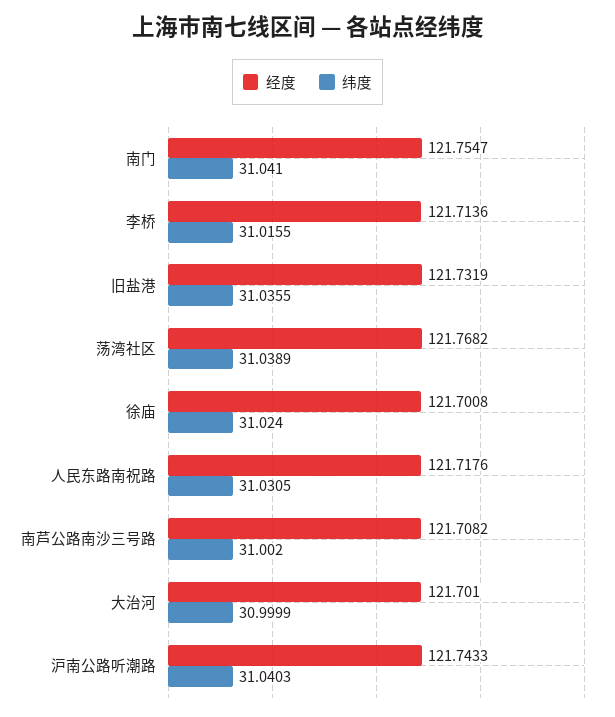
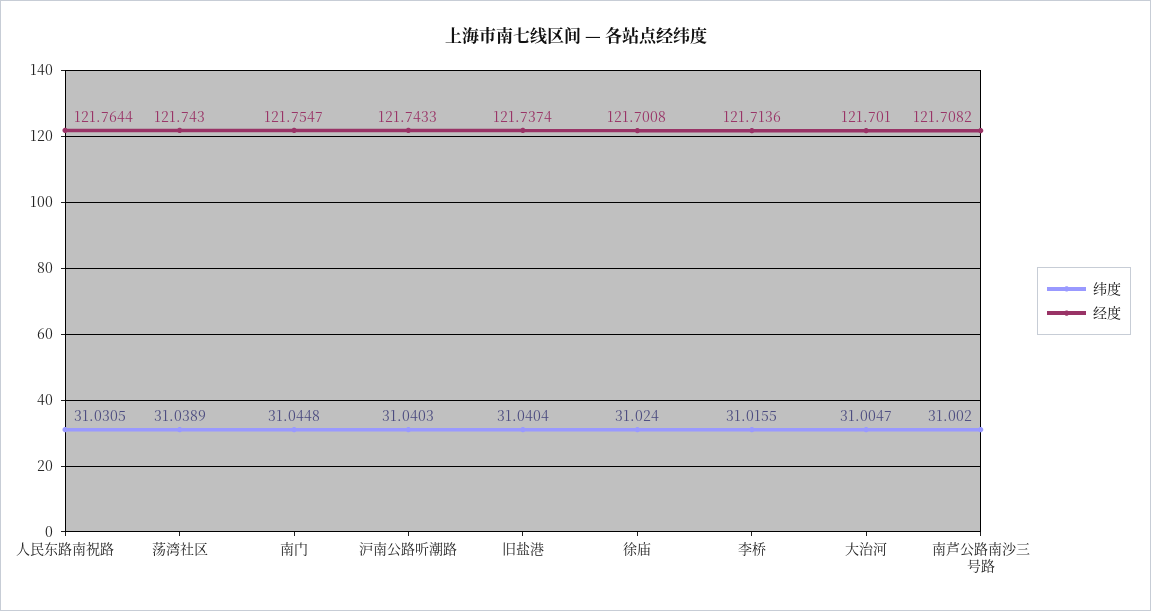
  {
    "经度": {
      "南门": 121.7547,
      "李桥": 121.7136,
-     "旧盐港": 121.7319,
+     "旧盐港": 121.7374,
-     "荡湾社区": 121.7682,
+     "荡湾社区": 121.743,
      "徐庙": 121.7008,
-     "人民东路南祝路": 121.7176,
+     "人民东路南祝路": 121.7644,
      "南芦公路南沙三号路": 121.7082,
      "大治河": 121.701,
      "沪南公路听潮路": 121.7433
    },
    "纬度": {
-     "南门": 31.041,
+     "南门": 31.0448,
      "李桥": 31.0155,
-     "旧盐港": 31.0355,
+     "旧盐港": 31.0404,
      "荡湾社区": 31.0389,
      "徐庙": 31.024,
      "人民东路南祝路": 31.0305,
      "南芦公路南沙三号路": 31.002,
-     "大治河": 30.9999,
+     "大治河": 31.0047,
      "沪南公路听潮路": 31.0403
    }
  }

